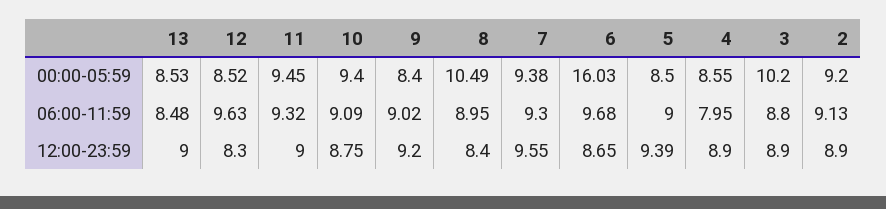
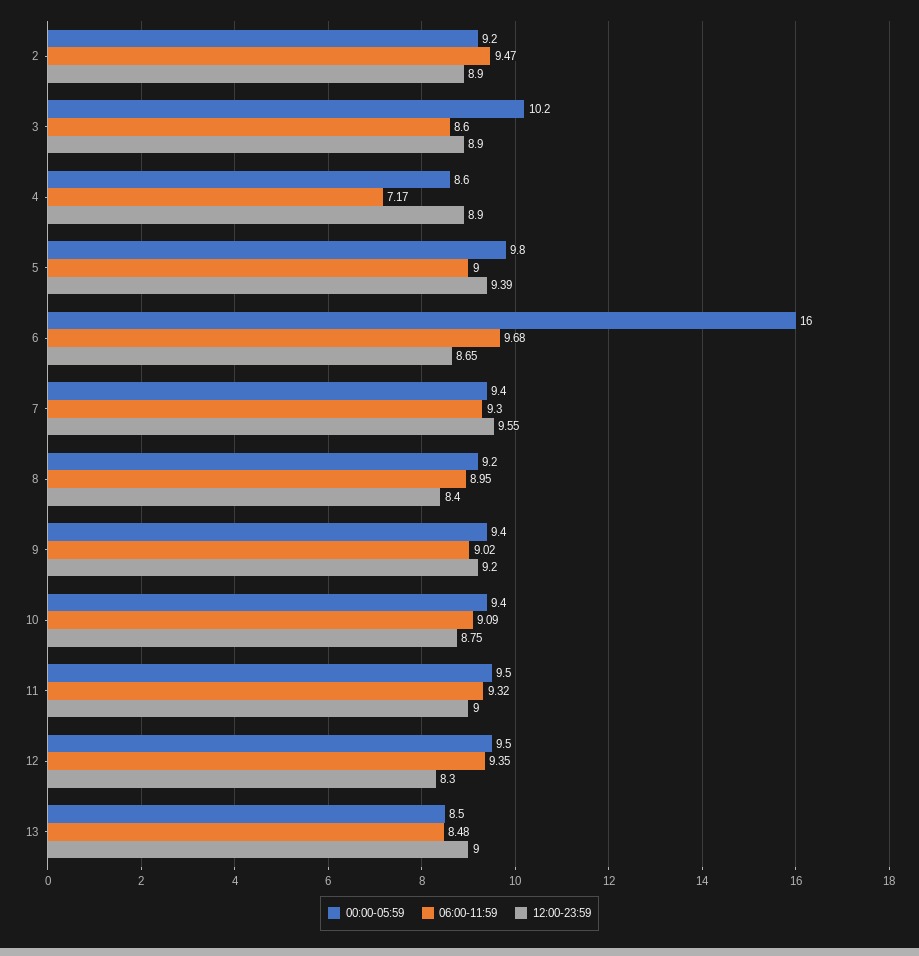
  {
    "00:00-05:59": {
      "13": 8.53,
-     "12": 8.52,
+     "12": 9.5,
      "11": 9.45,
      "10": 9.4,
-     "9": 8.4,
+     "9": 9.4,
-     "8": 10.49,
+     "8": 9.2,
      "7": 9.38,
      "6": 16.03,
-     "5": 8.5,
+     "5": 9.8,
      "4": 8.55,
      "3": 10.2,
      "2": 9.2
    },
    "06:00-11:59": {
      "13": 8.48,
-     "12": 9.63,
+     "12": 9.35,
      "11": 9.32,
      "10": 9.09,
      "9": 9.02,
      "8": 8.95,
      "7": 9.3,
      "6": 9.68,
      "5": 9,
-     "4": 7.95,
+     "4": 7.17,
-     "3": 8.8,
+     "3": 8.6,
-     "2": 9.13
+     "2": 9.47
    },
    "12:00-23:59": {
      "13": 9,
      "12": 8.3,
      "11": 9,
      "10": 8.75,
      "9": 9.2,
      "8": 8.4,
      "7": 9.55,
      "6": 8.65,
      "5": 9.39,
      "4": 8.9,
      "3": 8.9,
      "2": 8.9
    }
  }

